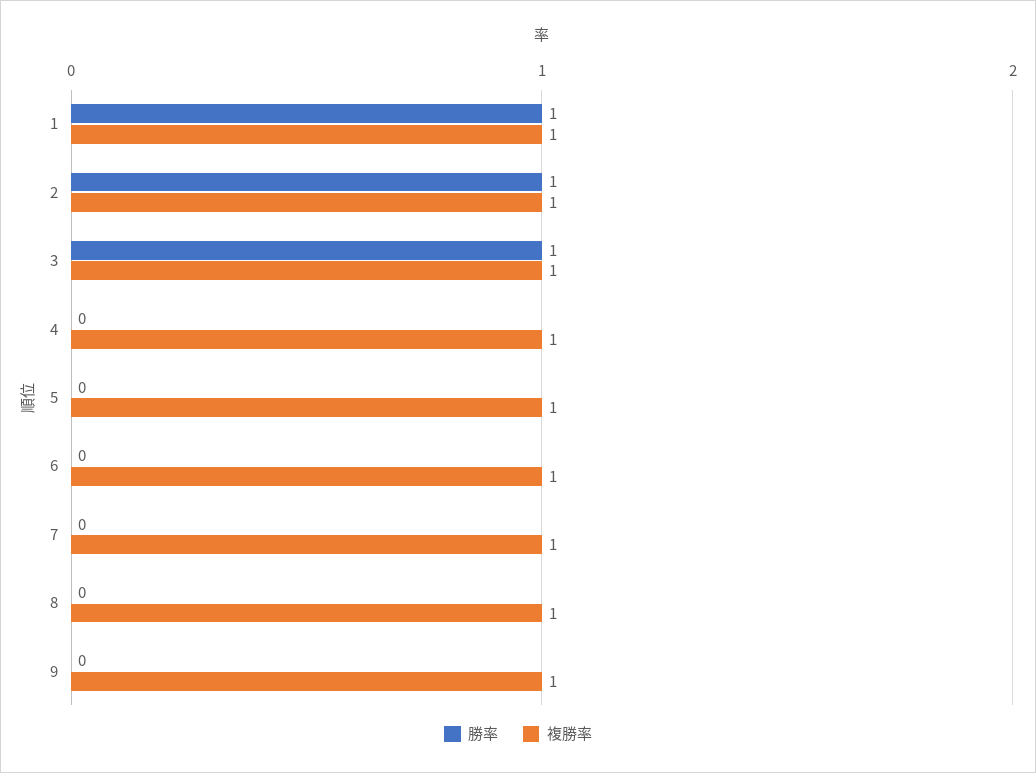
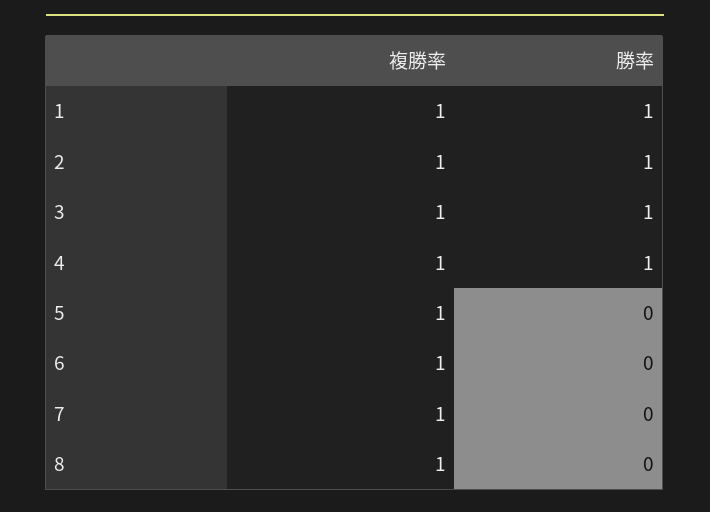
  {
    "勝率": {
      "1": 1,
      "2": 1,
      "3": 1,
-     "4": 0,
+     "4": 1,
      "5": 0,
      "6": 0,
      "7": 0,
-     "8": 0,
+     "8": 0
-     "9": 0
    },
    "複勝率": {
      "1": 1,
      "2": 1,
      "3": 1,
      "4": 1,
      "5": 1,
      "6": 1,
      "7": 1,
-     "8": 1,
+     "8": 1
-     "9": 1
    }
  }

